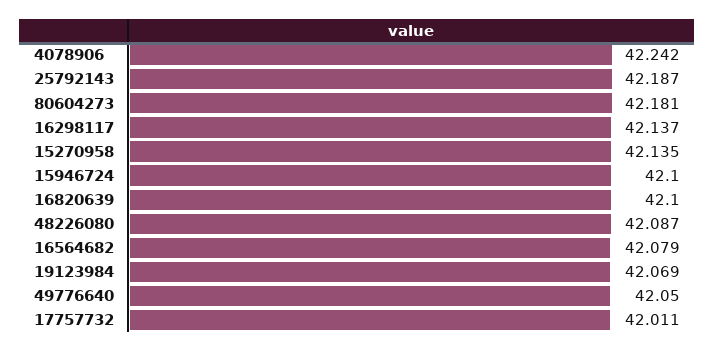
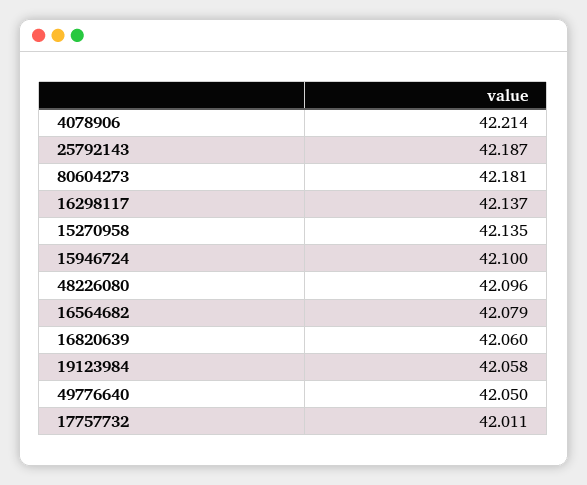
  {
-   "4078906": 42.242,
+   "4078906": 42.214,
    "25792143": 42.187,
    "80604273": 42.181,
    "16298117": 42.137,
    "15270958": 42.135,
    "15946724": 42.1,
-   "16820639": 42.1,
+   "16820639": 42.06,
-   "48226080": 42.087,
+   "48226080": 42.096,
    "16564682": 42.079,
-   "19123984": 42.069,
+   "19123984": 42.058,
    "49776640": 42.05,
    "17757732": 42.011
  }

